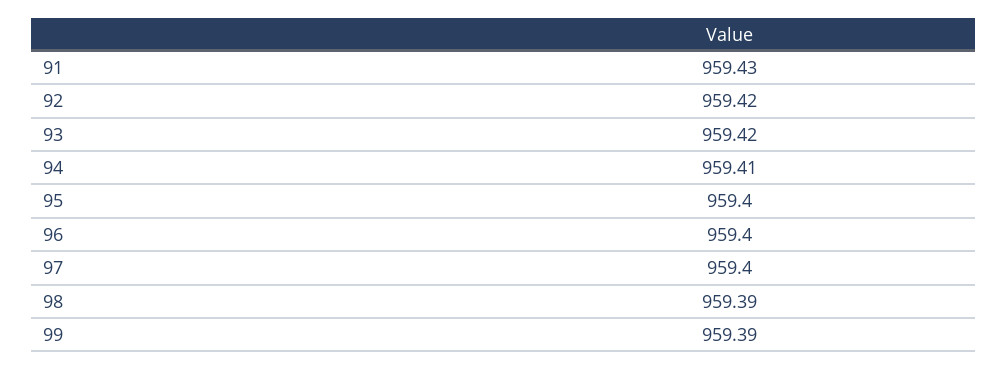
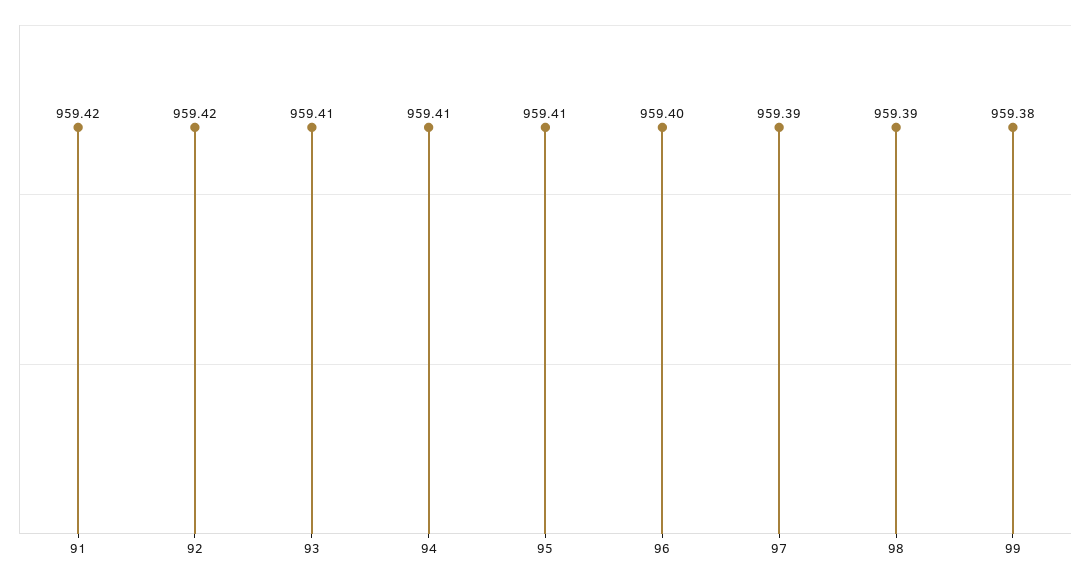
  {
-   "91": 959.43,
+   "91": 959.42,
    "92": 959.42,
-   "93": 959.42,
+   "93": 959.41,
    "94": 959.41,
-   "95": 959.4,
+   "95": 959.41,
    "96": 959.4,
-   "97": 959.4,
+   "97": 959.39,
    "98": 959.39,
-   "99": 959.39
+   "99": 959.38
  }

